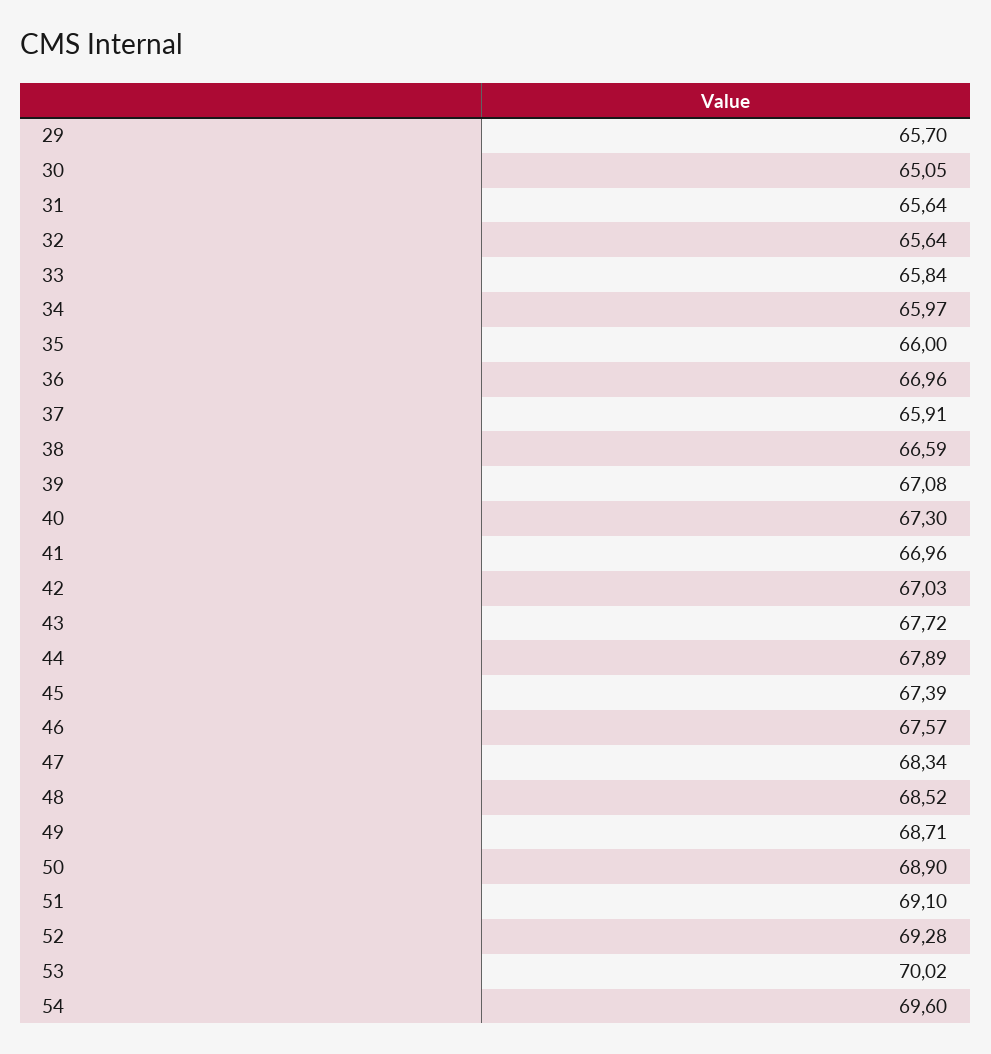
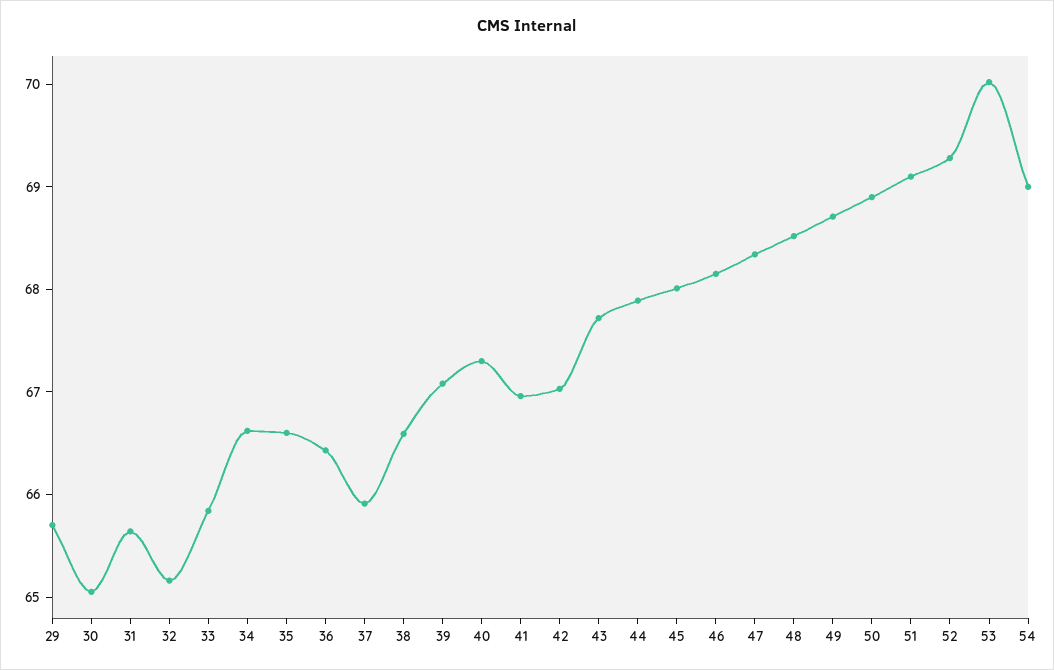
  {
    "29": 65.7,
    "30": 65.05,
    "31": 65.64,
-   "32": 65.64,
+   "32": 65.2,
    "33": 65.84,
-   "34": 65.97,
+   "34": 66.6,
-   "35": 66,
+   "35": 66.6,
-   "36": 66.96,
+   "36": 66.4,
    "37": 65.91,
    "38": 66.59,
    "39": 67.08,
    "40": 67.3,
    "41": 66.96,
    "42": 67.03,
    "43": 67.72,
    "44": 67.89,
-   "45": 67.39,
+   "45": 68,
-   "46": 67.57,
+   "46": 68.2,
    "47": 68.34,
    "48": 68.52,
    "49": 68.71,
    "50": 68.9,
    "51": 69.1,
    "52": 69.28,
    "53": 70.02,
-   "54": 69.6
+   "54": 69
  }

